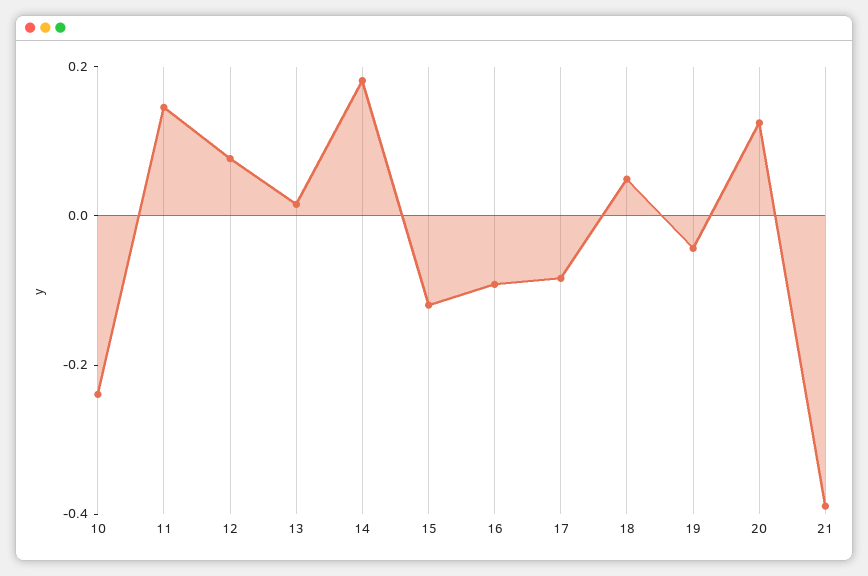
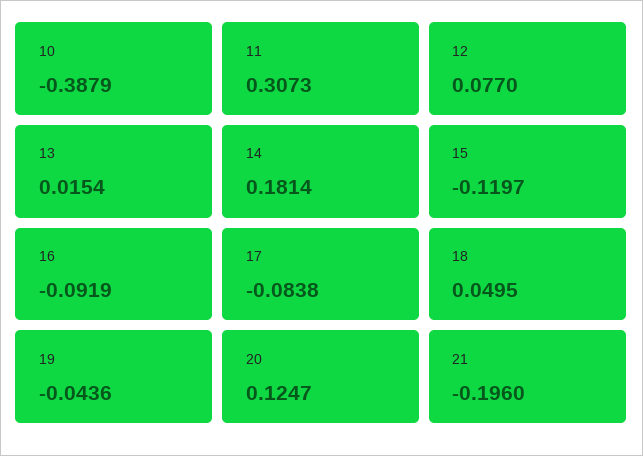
  {
-   "10": -0.25,
+   "10": -0.3879,
-   "11": 0.15,
+   "11": 0.3073,
    "12": 0.077,
    "13": 0.0154,
    "14": 0.1814,
    "15": -0.1197,
    "16": -0.0919,
    "17": -0.0838,
    "18": 0.0495,
    "19": -0.0436,
    "20": 0.1247,
-   "21": -0.4
+   "21": -0.196
  }

